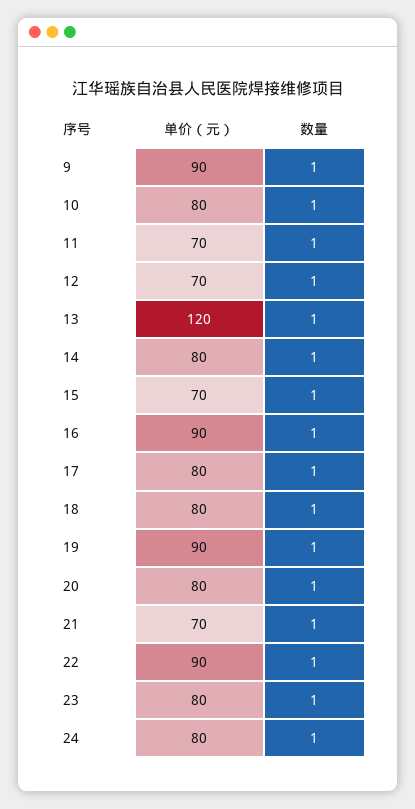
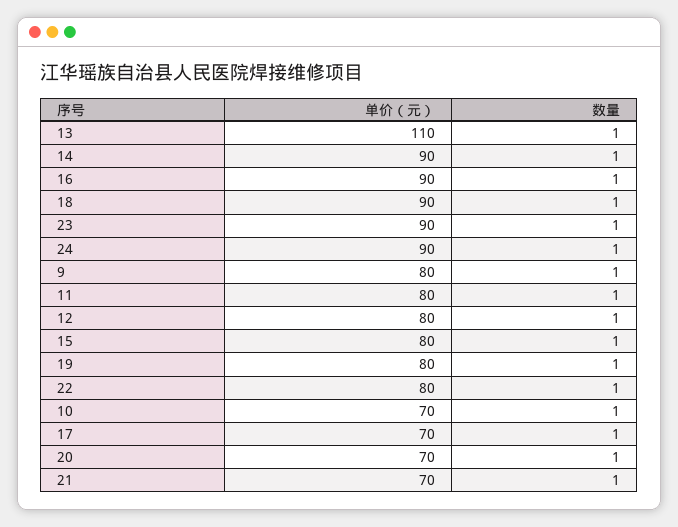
  {
    "单价（元）": {
-     "9": 90,
+     "9": 80,
-     "10": 80,
+     "10": 70,
-     "11": 70,
+     "11": 80,
-     "12": 70,
+     "12": 80,
-     "13": 120,
+     "13": 110,
-     "14": 80,
+     "14": 90,
-     "15": 70,
+     "15": 80,
      "16": 90,
-     "17": 80,
+     "17": 70,
-     "18": 80,
+     "18": 90,
-     "19": 90,
+     "19": 80,
-     "20": 80,
+     "20": 70,
      "21": 70,
-     "22": 90,
+     "22": 80,
-     "23": 80,
+     "23": 90,
-     "24": 80
+     "24": 90
    },
    "数量": {
      "9": 1,
      "10": 1,
      "11": 1,
      "12": 1,
      "13": 1,
      "14": 1,
      "15": 1,
      "16": 1,
      "17": 1,
      "18": 1,
      "19": 1,
      "20": 1,
      "21": 1,
      "22": 1,
      "23": 1,
      "24": 1
    }
  }

